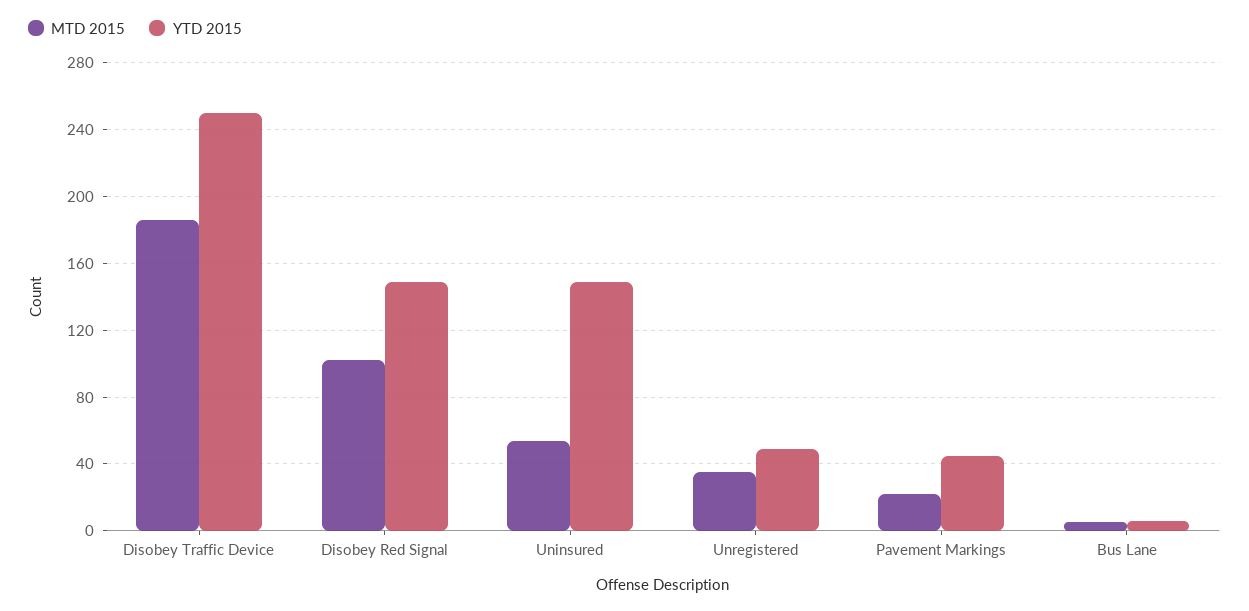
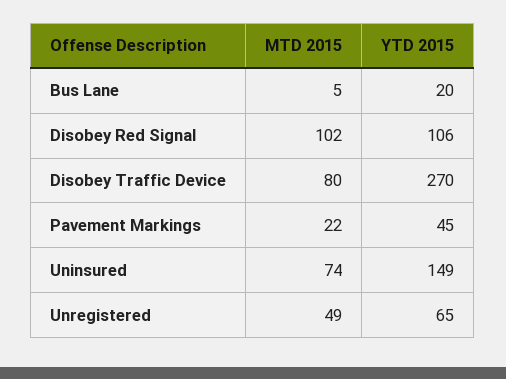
  {
    "MTD 2015": {
-     "Disobey Traffic Device": 185,
+     "Disobey Traffic Device": 80,
      "Disobey Red Signal": 102,
-     "Uninsured": 55,
+     "Uninsured": 74,
-     "Unregistered": 35,
+     "Unregistered": 49,
      "Pavement Markings": 22,
      "Bus Lane": 5
    },
    "YTD 2015": {
-     "Disobey Traffic Device": 250,
+     "Disobey Traffic Device": 270,
-     "Disobey Red Signal": 150,
+     "Disobey Red Signal": 106,
      "Uninsured": 149,
-     "Unregistered": 50,
+     "Unregistered": 65,
      "Pavement Markings": 45,
-     "Bus Lane": 5
+     "Bus Lane": 20
    }
  }

